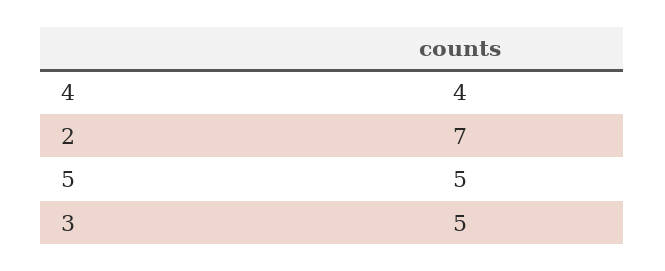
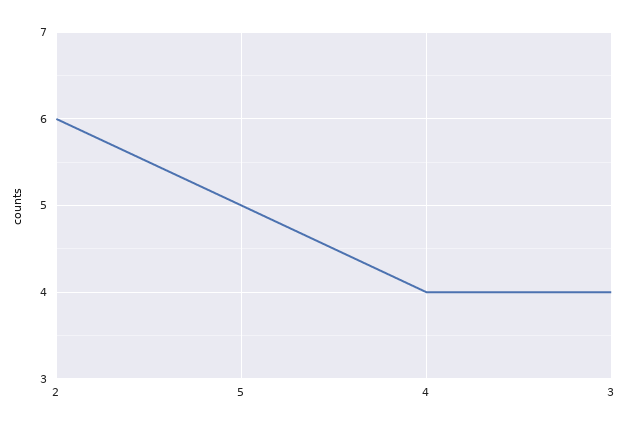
  {
    "4": 4,
-   "2": 7,
+   "2": 6,
    "5": 5,
-   "3": 5
+   "3": 4
  }

